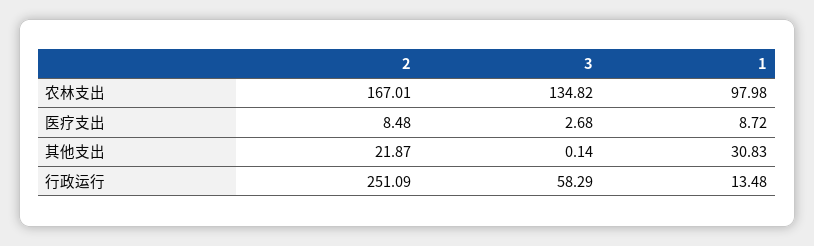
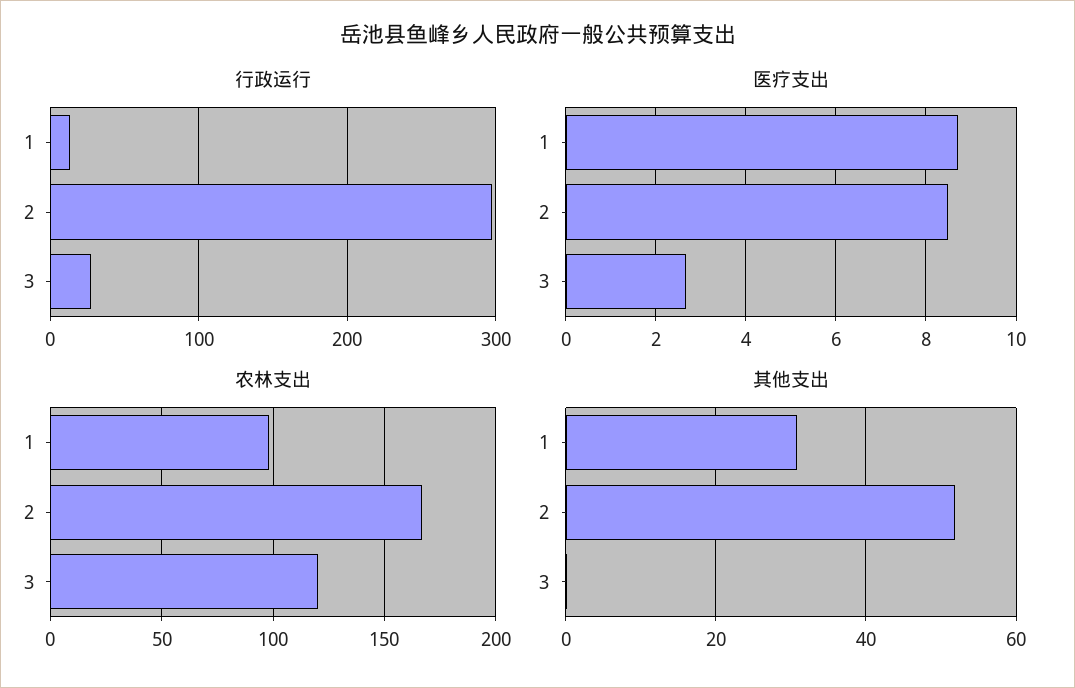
  {
    "农林支出": {
      "2": 167.01,
-     "3": 134.82,
+     "3": 120,
      "1": 97.98
    },
    "医疗支出": {
      "2": 8.48,
      "3": 2.68,
      "1": 8.72
    },
    "其他支出": {
-     "2": 21.87,
+     "2": 52,
      "3": 0.14,
      "1": 30.83
    },
    "行政运行": {
-     "2": 251.09,
+     "2": 300,
-     "3": 58.29,
+     "3": 30,
      "1": 13.48
    }
  }

